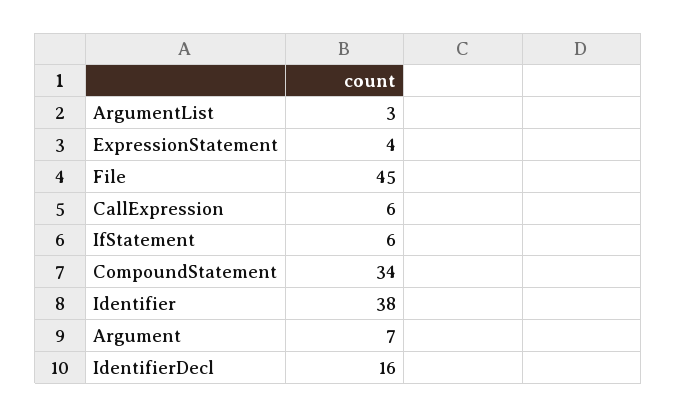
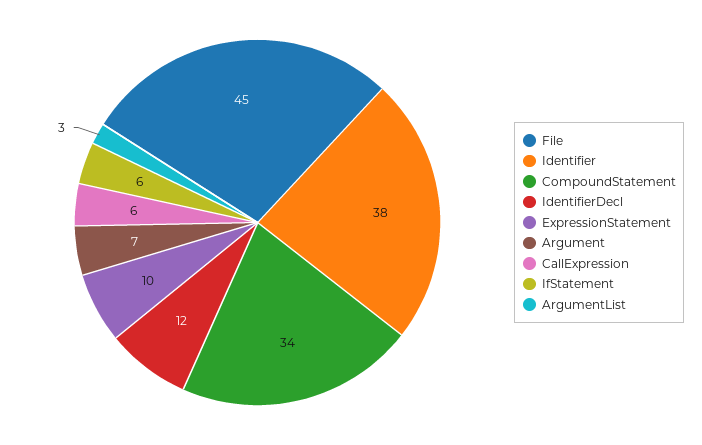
  {
    "ArgumentList": 3,
-   "ExpressionStatement": 4,
+   "ExpressionStatement": 10,
    "File": 45,
    "CallExpression": 6,
    "IfStatement": 6,
    "CompoundStatement": 34,
    "Identifier": 38,
    "Argument": 7,
-   "IdentifierDecl": 16
+   "IdentifierDecl": 12
  }

